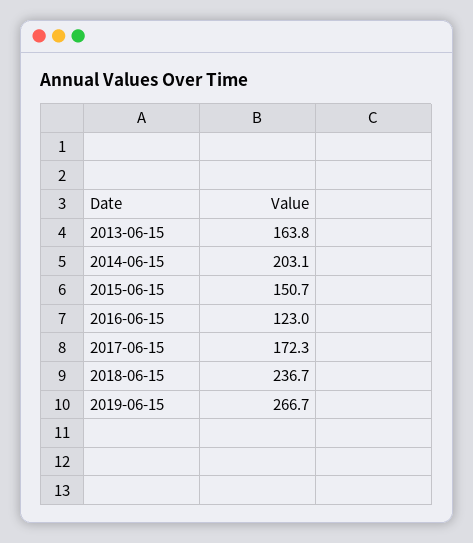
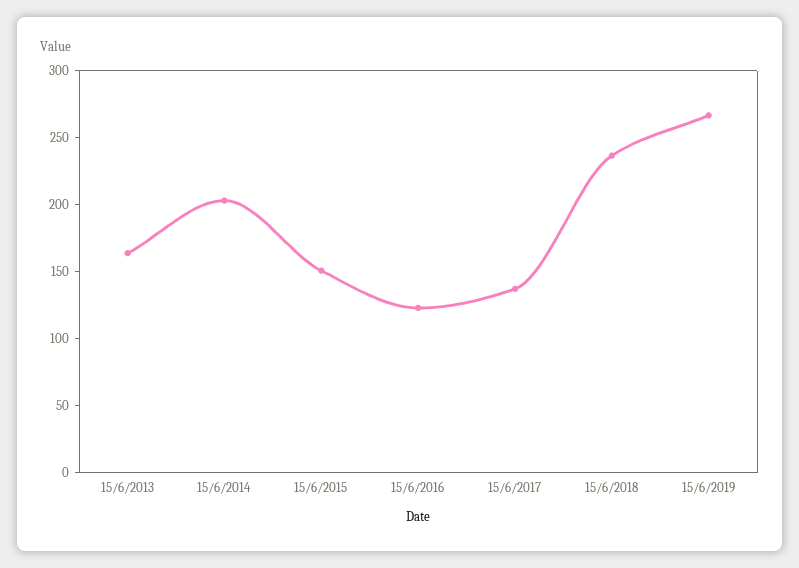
  {
    "2013-06-15": 163.8,
    "2014-06-15": 203.1,
    "2015-06-15": 150.7,
    "2016-06-15": 123,
-   "2017-06-15": 172.3,
+   "2017-06-15": 140,
    "2018-06-15": 236.7,
    "2019-06-15": 266.7
  }

